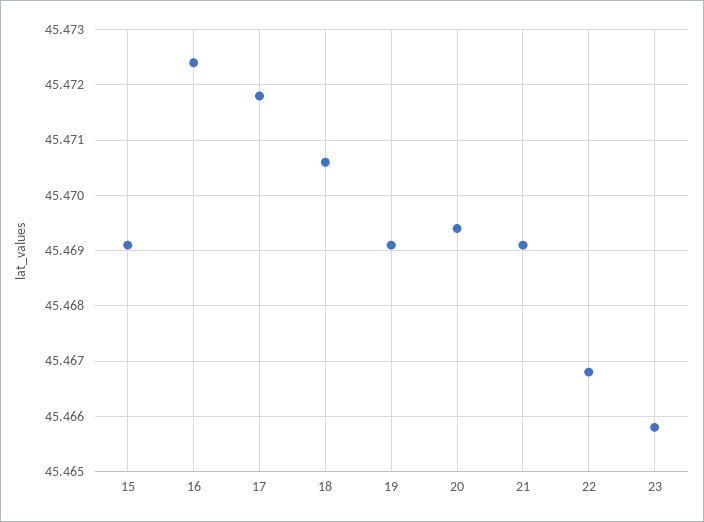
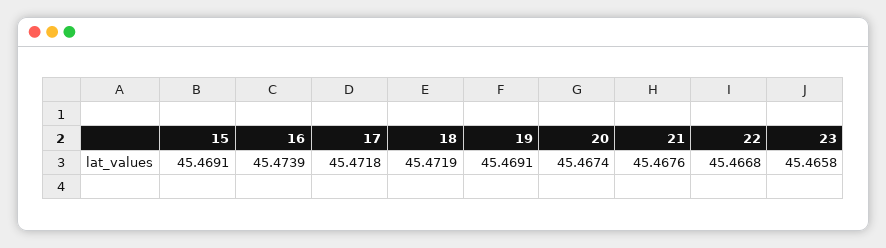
  {
    "15": 45.4691,
-   "16": 45.4725,
+   "16": 45.4739,
    "17": 45.4718,
-   "18": 45.4705,
+   "18": 45.4719,
    "19": 45.4691,
-   "20": 45.4695,
+   "20": 45.4674,
-   "21": 45.469,
+   "21": 45.4676,
    "22": 45.4668,
    "23": 45.4658
  }

